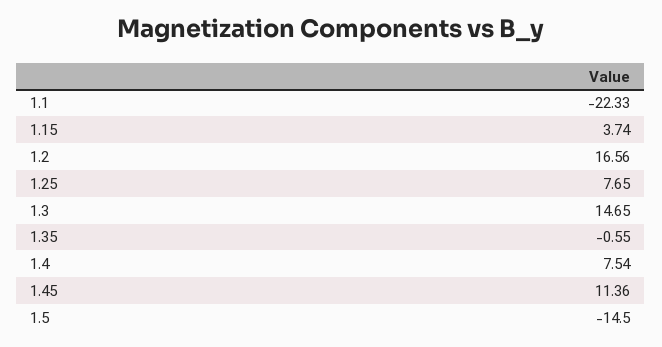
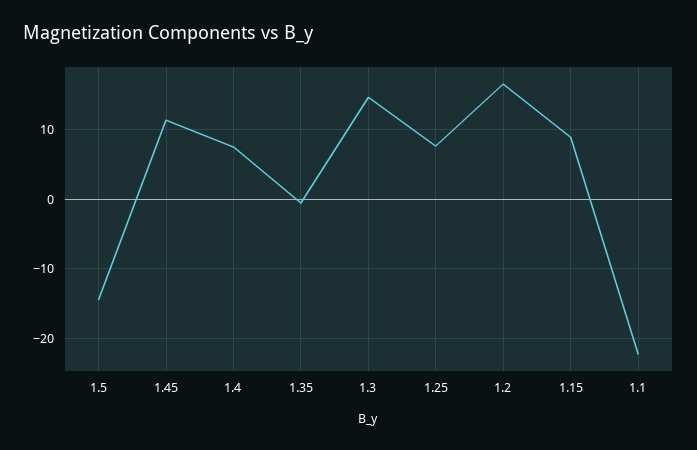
  {
    "1.1": -22.33,
-   "1.15": 3.74,
+   "1.15": 9,
    "1.2": 16.56,
    "1.25": 7.65,
    "1.3": 14.65,
    "1.35": -0.55,
    "1.4": 7.54,
    "1.45": 11.36,
    "1.5": -14.5
  }

